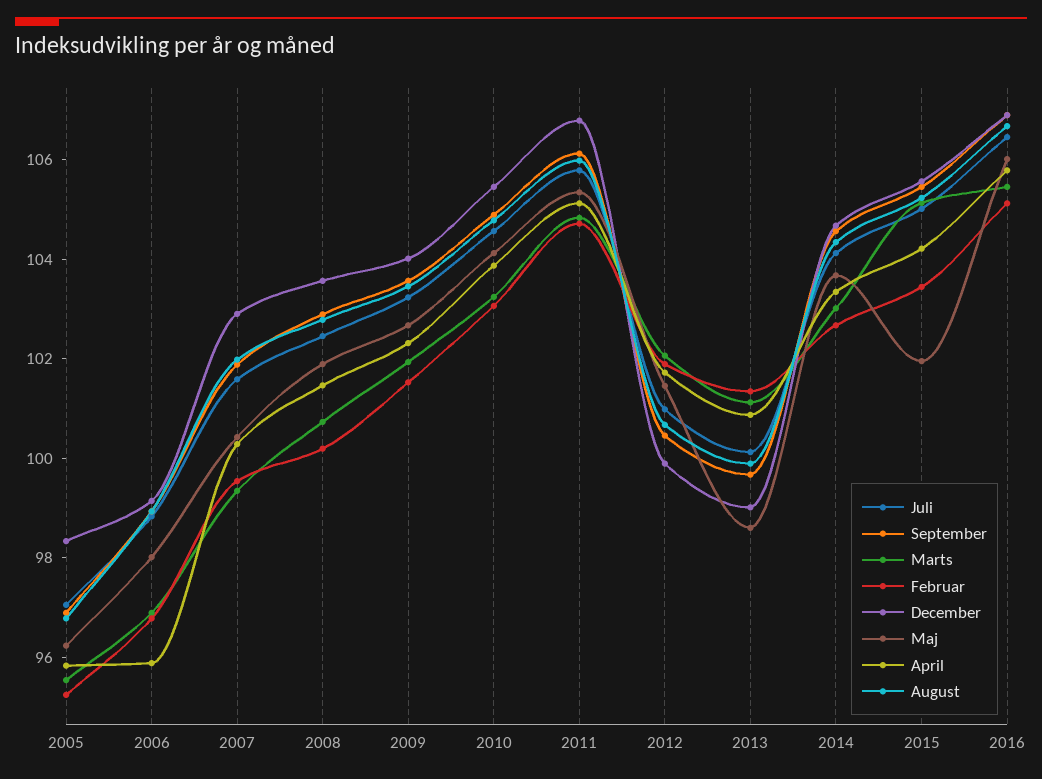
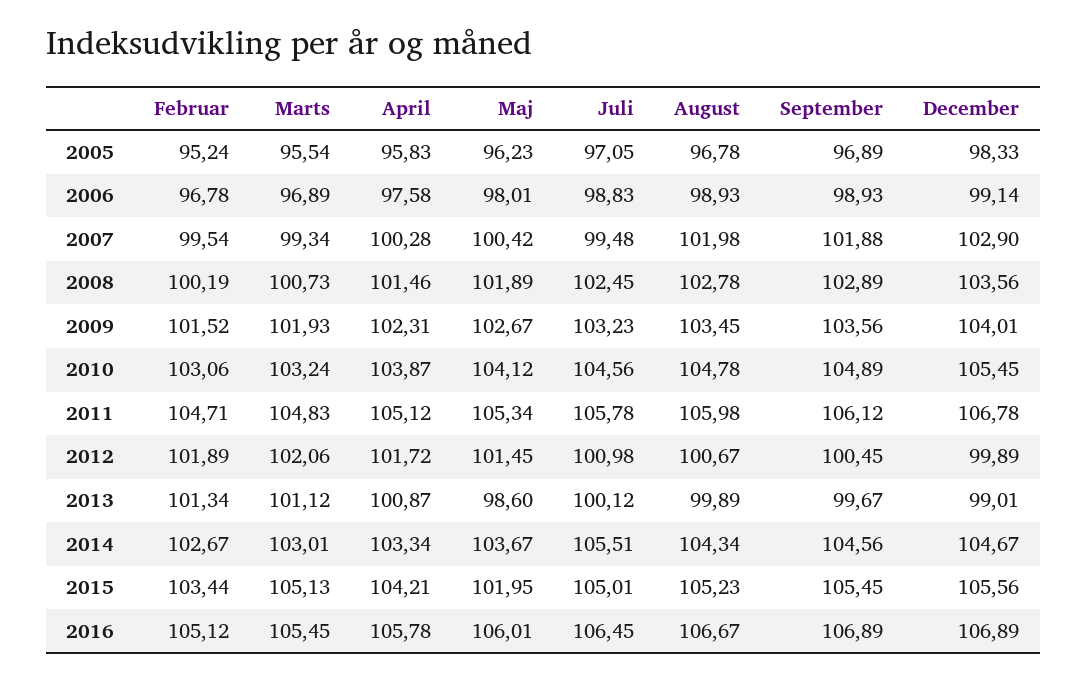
  {
    "Juli": {
      "2005": 97.05,
      "2006": 98.83,
-     "2007": 101.5,
+     "2007": 99.48,
      "2008": 102.45,
      "2009": 103.23,
      "2010": 104.56,
      "2011": 105.78,
      "2012": 100.98,
      "2013": 100.12,
-     "2014": 104,
+     "2014": 105.51,
      "2015": 105.01,
      "2016": 106.45
    },
    "September": {
      "2005": 96.89,
      "2006": 98.93,
      "2007": 101.88,
      "2008": 102.89,
      "2009": 103.56,
      "2010": 104.89,
      "2011": 106.12,
      "2012": 100.45,
      "2013": 99.67,
      "2014": 104.56,
      "2015": 105.45,
      "2016": 106.89
    },
    "Marts": {
      "2005": 95.54,
      "2006": 96.89,
      "2007": 99.34,
      "2008": 100.73,
      "2009": 101.93,
      "2010": 103.24,
      "2011": 104.83,
      "2012": 102.06,
      "2013": 101.12,
      "2014": 103.01,
      "2015": 105.13,
      "2016": 105.45
    },
    "Februar": {
      "2005": 95.24,
      "2006": 96.78,
      "2007": 99.54,
      "2008": 100.19,
      "2009": 101.52,
      "2010": 103.06,
      "2011": 104.71,
      "2012": 101.89,
      "2013": 101.34,
      "2014": 102.67,
      "2015": 103.44,
      "2016": 105.12
    },
    "December": {
      "2005": 98.33,
      "2006": 99.14,
      "2007": 102.9,
      "2008": 103.56,
      "2009": 104.01,
      "2010": 105.45,
      "2011": 106.78,
      "2012": 99.89,
      "2013": 99.01,
      "2014": 104.67,
      "2015": 105.56,
      "2016": 106.89
    },
    "Maj": {
      "2005": 96.23,
      "2006": 98.01,
      "2007": 100.42,
      "2008": 101.89,
      "2009": 102.67,
      "2010": 104.12,
      "2011": 105.34,
      "2012": 101.45,
      "2013": 98.6,
      "2014": 103.67,
      "2015": 101.95,
      "2016": 106.01
    },
    "April": {
      "2005": 95.83,
-     "2006": 96,
+     "2006": 97.58,
      "2007": 100.28,
      "2008": 101.46,
      "2009": 102.31,
      "2010": 103.87,
      "2011": 105.12,
      "2012": 101.72,
      "2013": 100.87,
      "2014": 103.34,
      "2015": 104.21,
      "2016": 105.78
    },
    "August": {
      "2005": 96.78,
      "2006": 98.93,
      "2007": 101.98,
      "2008": 102.78,
      "2009": 103.45,
      "2010": 104.78,
      "2011": 105.98,
      "2012": 100.67,
      "2013": 99.89,
      "2014": 104.34,
      "2015": 105.23,
      "2016": 106.67
    }
  }

